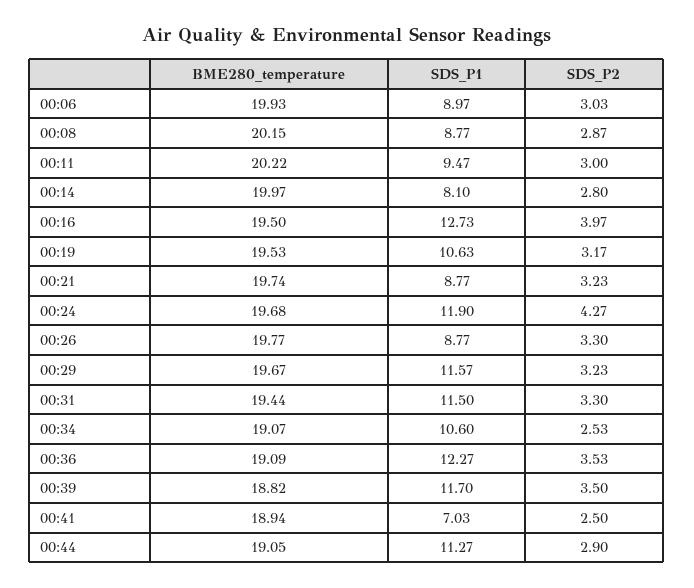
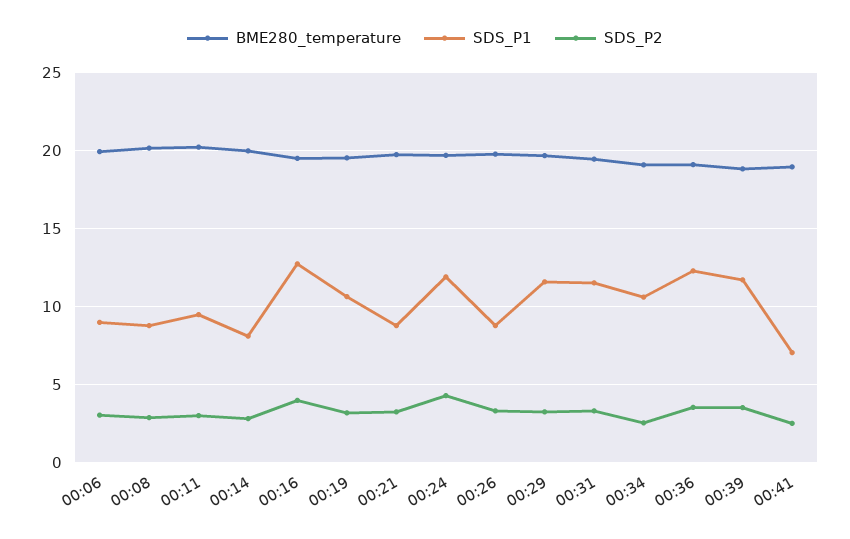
  {
    "BME280_temperature": {
      "00:06": 19.93,
      "00:08": 20.15,
      "00:11": 20.22,
      "00:14": 19.97,
      "00:16": 19.5,
      "00:19": 19.53,
      "00:21": 19.74,
      "00:24": 19.68,
      "00:26": 19.77,
      "00:29": 19.67,
      "00:31": 19.44,
      "00:34": 19.07,
      "00:36": 19.09,
      "00:39": 18.82,
-     "00:41": 18.94,
+     "00:41": 18.94
-     "00:44": 19.05
    },
    "SDS_P1": {
      "00:06": 8.97,
      "00:08": 8.77,
      "00:11": 9.47,
      "00:14": 8.1,
      "00:16": 12.73,
      "00:19": 10.63,
      "00:21": 8.77,
      "00:24": 11.9,
      "00:26": 8.77,
      "00:29": 11.57,
      "00:31": 11.5,
      "00:34": 10.6,
      "00:36": 12.27,
      "00:39": 11.7,
-     "00:41": 7.03,
+     "00:41": 7.03
-     "00:44": 11.27
    },
    "SDS_P2": {
      "00:06": 3.03,
      "00:08": 2.87,
      "00:11": 3,
      "00:14": 2.8,
      "00:16": 3.97,
      "00:19": 3.17,
      "00:21": 3.23,
      "00:24": 4.27,
      "00:26": 3.3,
      "00:29": 3.23,
      "00:31": 3.3,
      "00:34": 2.53,
      "00:36": 3.53,
      "00:39": 3.5,
-     "00:41": 2.5,
+     "00:41": 2.5
-     "00:44": 2.9
    }
  }

